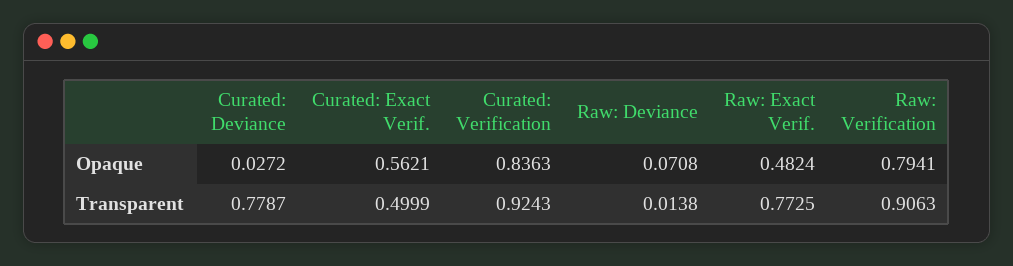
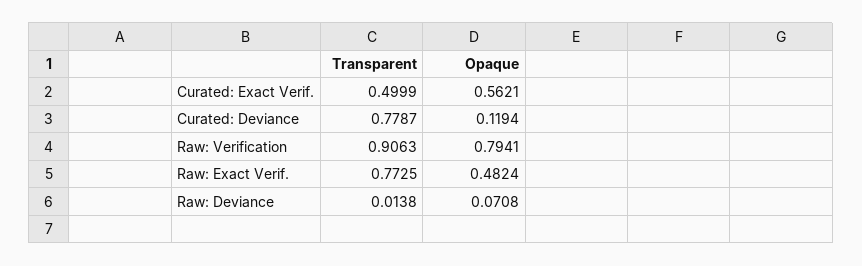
  {
    "Curated: Deviance": {
-     "Opaque": 0.0272,
+     "Opaque": 0.1194,
      "Transparent": 0.7787
    },
    "Curated: Exact Verif.": {
      "Opaque": 0.5621,
      "Transparent": 0.4999
    },
-   "Curated: Verification": {
-     "Opaque": 0.8363,
-     "Transparent": 0.9243
-   },
    "Raw: Deviance": {
      "Opaque": 0.0708,
      "Transparent": 0.0138
    },
    "Raw: Exact Verif.": {
      "Opaque": 0.4824,
      "Transparent": 0.7725
    },
    "Raw: Verification": {
      "Opaque": 0.7941,
      "Transparent": 0.9063
    }
  }

